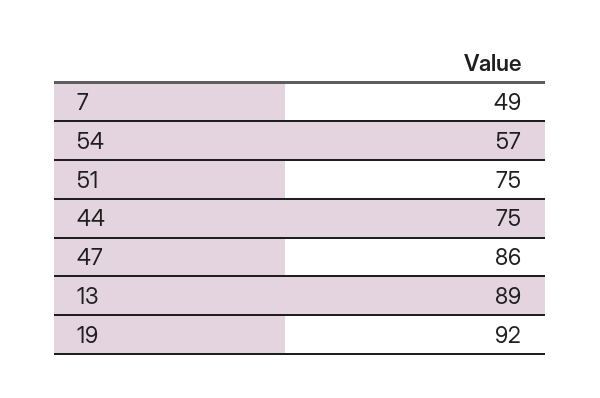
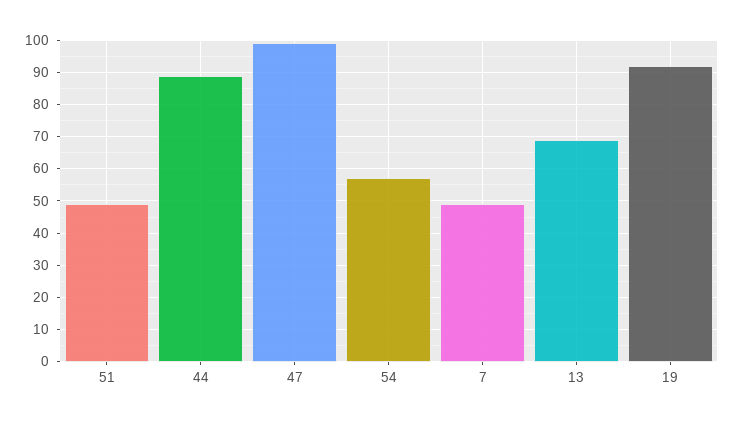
  {
    "7": 49,
    "54": 57,
-   "51": 75,
+   "51": 50,
-   "44": 75,
+   "44": 90,
-   "47": 86,
+   "47": 100,
-   "13": 89,
+   "13": 70,
    "19": 92
  }

